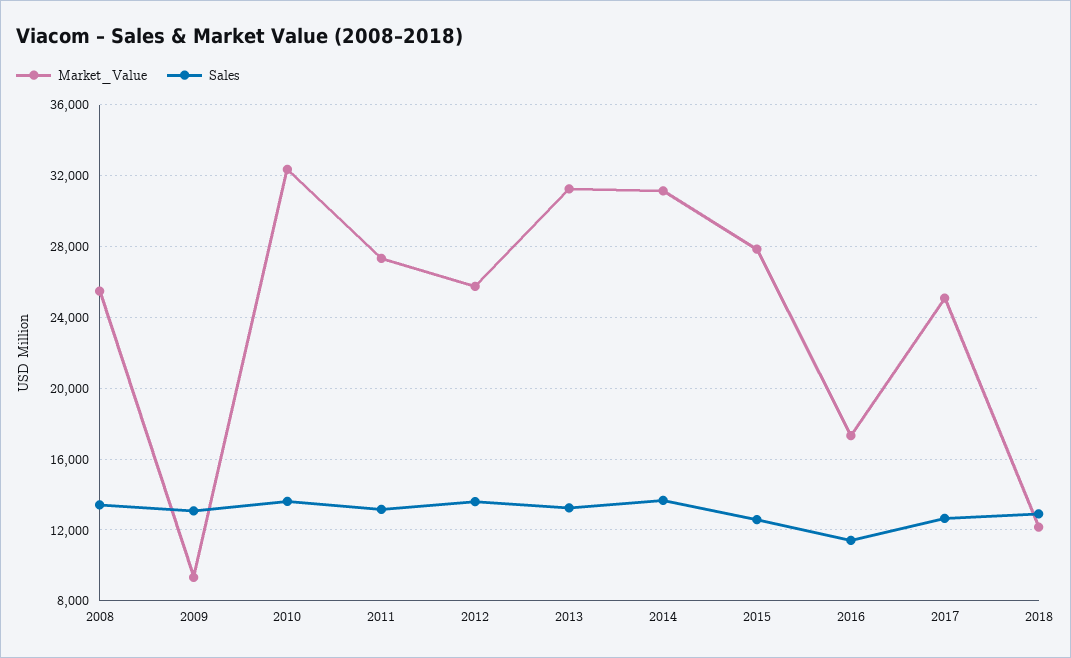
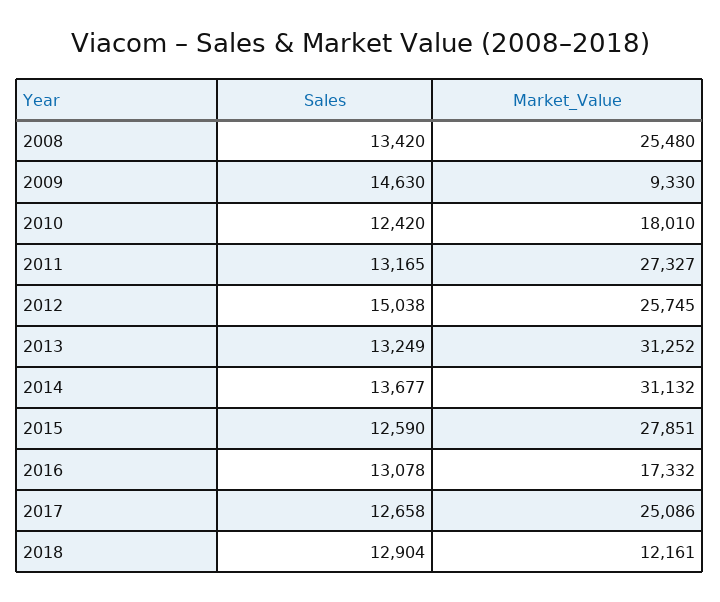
  {
    "Market_Value": {
      "2008": 25480,
      "2009": 9330,
-     "2010": 32500,
+     "2010": 18010,
      "2011": 27327,
      "2012": 25745,
      "2013": 31252,
      "2014": 31132,
      "2015": 27851,
      "2016": 17332,
      "2017": 25086,
      "2018": 12161
    },
    "Sales": {
      "2008": 13420,
-     "2009": 13000,
+     "2009": 14630,
-     "2010": 13500,
+     "2010": 12420,
      "2011": 13165,
-     "2012": 13500,
+     "2012": 15038,
      "2013": 13249,
      "2014": 13677,
      "2015": 12590,
-     "2016": 11500,
+     "2016": 13078,
      "2017": 12658,
      "2018": 12904
    }
  }

